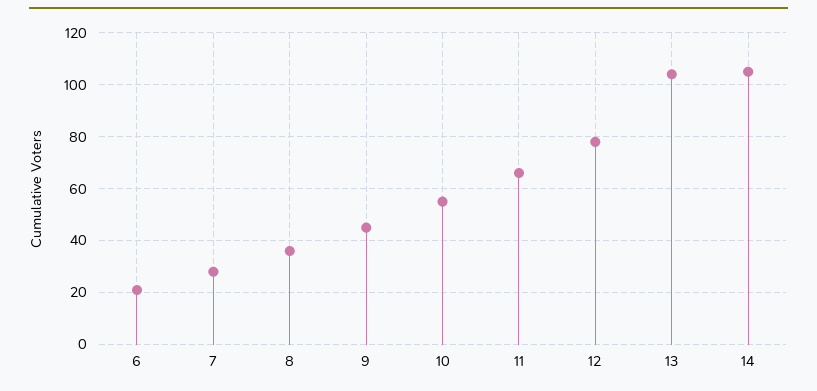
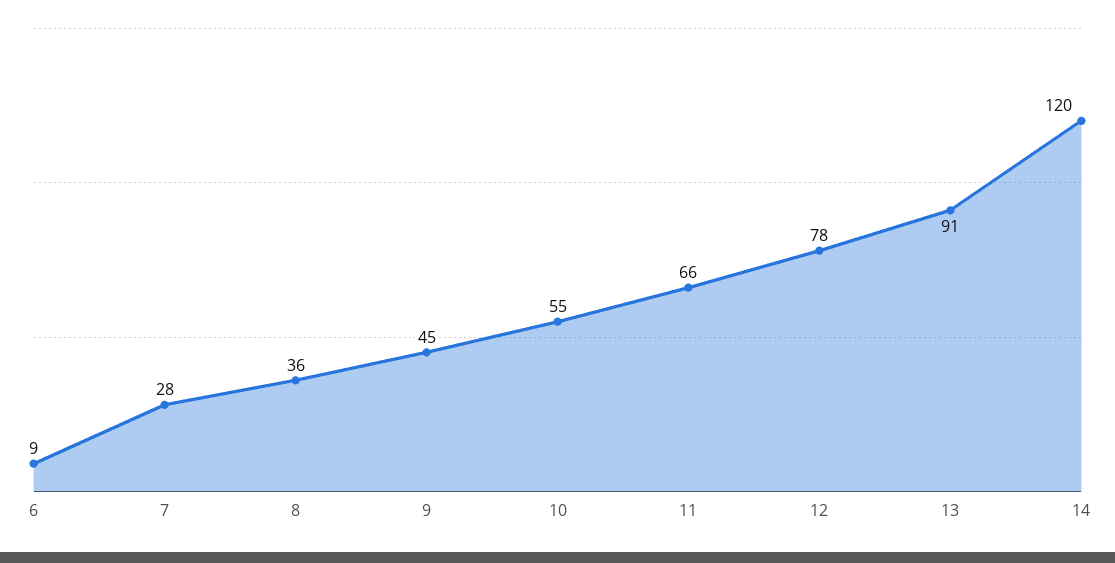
  {
-   "6": 20,
+   "6": 9,
    "7": 28,
    "8": 36,
    "9": 45,
    "10": 55,
    "11": 66,
    "12": 78,
-   "13": 105,
+   "13": 91,
-   "14": 105
+   "14": 120
  }

